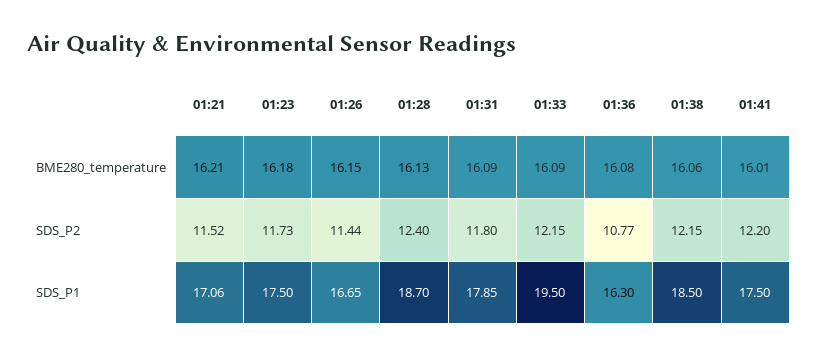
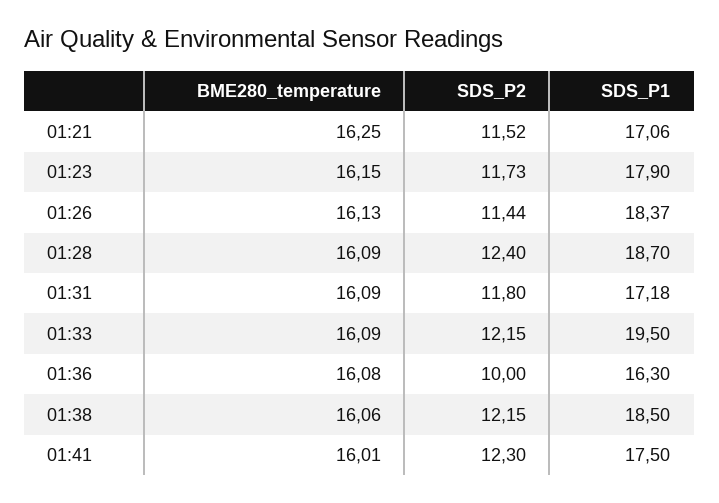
  {
    "01:21": {
-     "BME280_temperature": 16.21,
+     "BME280_temperature": 16.25,
      "SDS_P2": 11.52,
      "SDS_P1": 17.06
    },
    "01:23": {
-     "BME280_temperature": 16.18,
+     "BME280_temperature": 16.15,
      "SDS_P2": 11.73,
-     "SDS_P1": 17.5
+     "SDS_P1": 17.9
    },
    "01:26": {
-     "BME280_temperature": 16.15,
+     "BME280_temperature": 16.13,
      "SDS_P2": 11.44,
-     "SDS_P1": 16.65
+     "SDS_P1": 18.37
    },
    "01:28": {
-     "BME280_temperature": 16.13,
+     "BME280_temperature": 16.09,
      "SDS_P2": 12.4,
      "SDS_P1": 18.7
    },
    "01:31": {
      "BME280_temperature": 16.09,
      "SDS_P2": 11.8,
-     "SDS_P1": 17.85
+     "SDS_P1": 17.18
    },
    "01:33": {
      "BME280_temperature": 16.09,
      "SDS_P2": 12.15,
      "SDS_P1": 19.5
    },
    "01:36": {
      "BME280_temperature": 16.08,
-     "SDS_P2": 10.77,
+     "SDS_P2": 10,
      "SDS_P1": 16.3
    },
    "01:38": {
      "BME280_temperature": 16.06,
      "SDS_P2": 12.15,
      "SDS_P1": 18.5
    },
    "01:41": {
      "BME280_temperature": 16.01,
-     "SDS_P2": 12.2,
+     "SDS_P2": 12.3,
      "SDS_P1": 17.5
    }
  }

